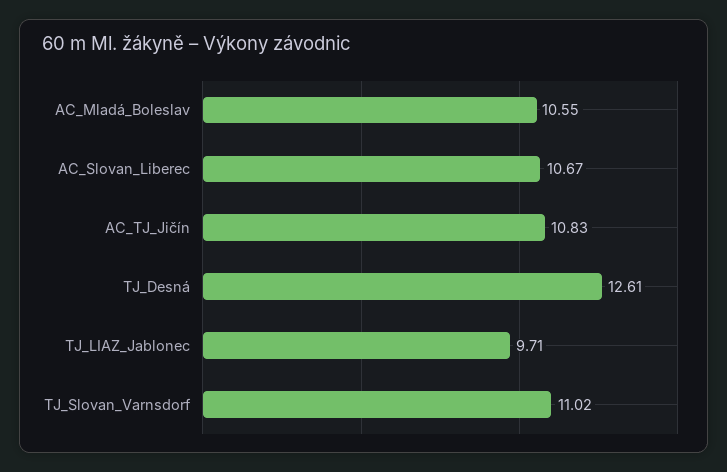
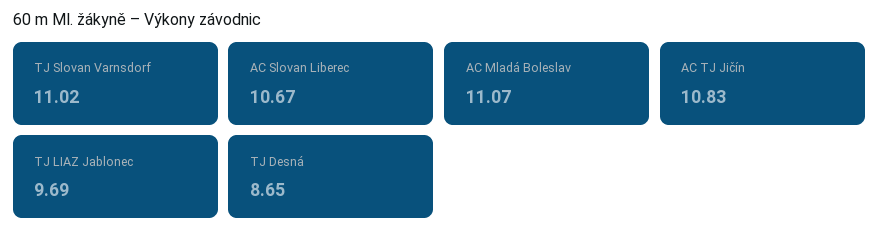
  {
-   "AC_Mladá_Boleslav": 10.55,
+   "AC_Mladá_Boleslav": 11.07,
    "AC_Slovan_Liberec": 10.67,
    "AC_TJ_Jičín": 10.83,
-   "TJ_Desná": 12.61,
+   "TJ_Desná": 8.65,
-   "TJ_LIAZ_Jablonec": 9.71,
+   "TJ_LIAZ_Jablonec": 9.69,
    "TJ_Slovan_Varnsdorf": 11.02
  }

